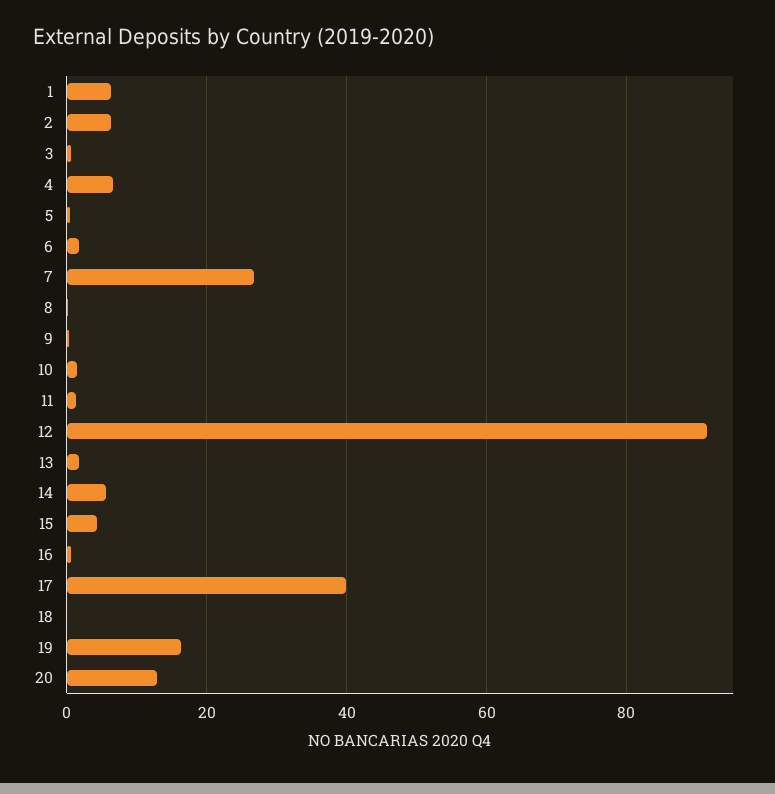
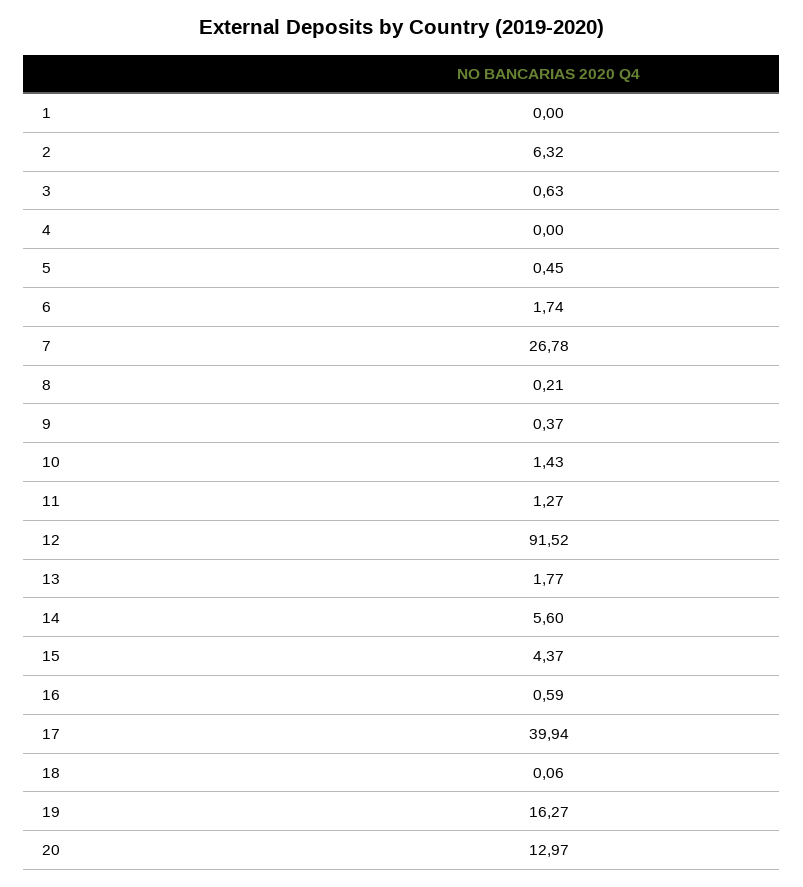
  {
-   "1": 6,
+   "1": 0,
    "2": 6.32,
    "3": 0.63,
-   "4": 6,
+   "4": 0,
    "5": 0.45,
    "6": 1.74,
    "7": 26.78,
    "8": 0.21,
    "9": 0.37,
    "10": 1.43,
    "11": 1.27,
    "12": 91.52,
    "13": 1.77,
    "14": 5.6,
    "15": 4.37,
    "16": 0.59,
    "17": 39.94,
    "18": 0.06,
    "19": 16.27,
    "20": 12.97
  }

